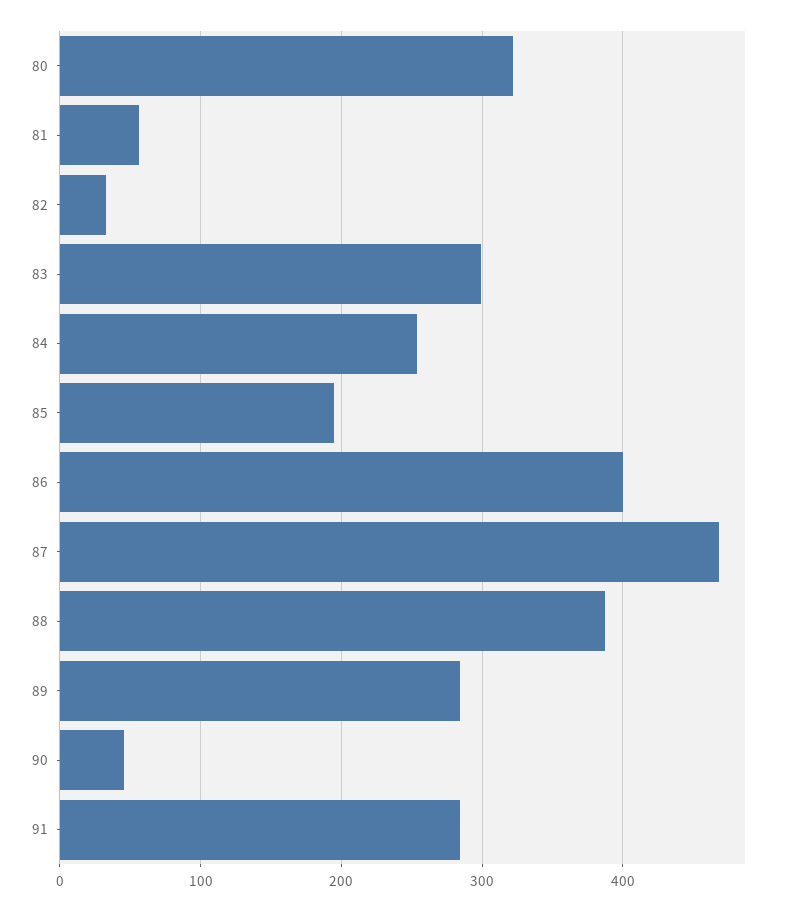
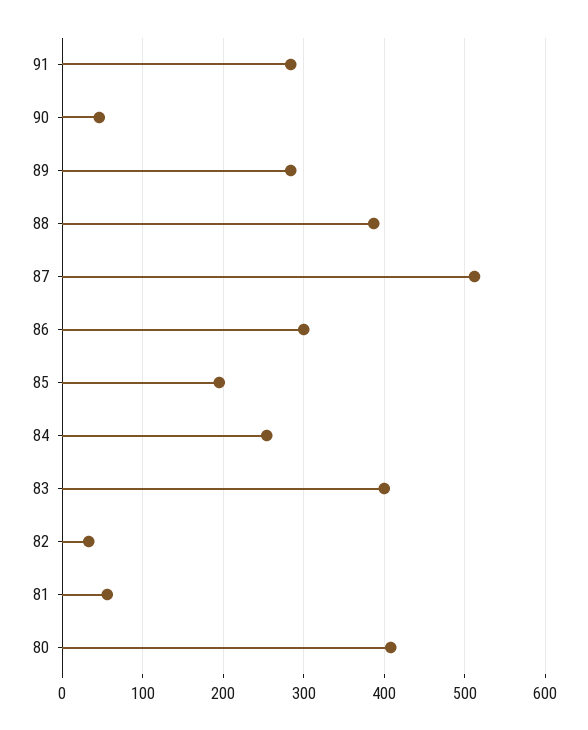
  {
-   "80": 320,
+   "80": 410,
    "81": 60,
    "82": 30,
-   "83": 300,
+   "83": 400,
    "84": 250,
    "85": 200,
-   "86": 400,
+   "86": 300,
-   "87": 470,
+   "87": 510,
    "88": 390,
    "89": 280,
    "90": 50,
    "91": 280
  }

